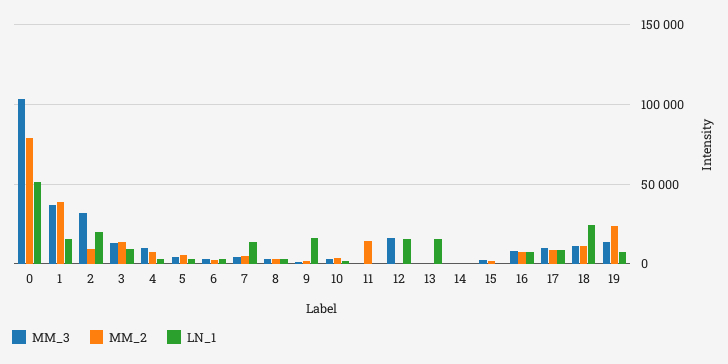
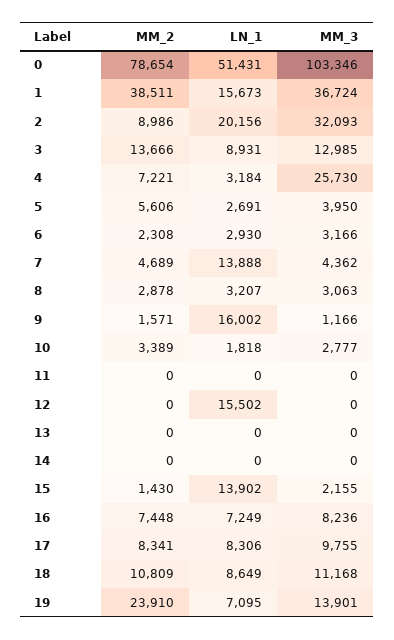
  {
    "MM_3": {
      "0": 103346,
      "1": 36724,
      "2": 32093,
      "3": 12985,
-     "4": 10000,
+     "4": 25730,
      "5": 3950,
      "6": 3166,
      "7": 4362,
      "8": 3063,
      "9": 1166,
      "10": 2777,
      "11": 0,
-     "12": 15000,
+     "12": 0,
      "13": 0,
      "14": 0,
      "15": 2155,
      "16": 8236,
      "17": 9755,
      "18": 11168,
      "19": 13901
    },
    "MM_2": {
      "0": 78654,
      "1": 38511,
      "2": 8986,
      "3": 13666,
      "4": 7221,
      "5": 5606,
      "6": 2308,
      "7": 4689,
      "8": 2878,
      "9": 1571,
      "10": 3389,
-     "11": 15000,
+     "11": 0,
      "12": 0,
      "13": 0,
      "14": 0,
      "15": 1430,
      "16": 7448,
      "17": 8341,
      "18": 10809,
      "19": 23910
    },
    "LN_1": {
      "0": 51431,
      "1": 15673,
      "2": 20156,
      "3": 8931,
      "4": 3184,
      "5": 2691,
      "6": 2930,
      "7": 13888,
      "8": 3207,
      "9": 16002,
      "10": 1818,
      "11": 0,
      "12": 15502,
-     "13": 15000,
+     "13": 0,
      "14": 0,
-     "15": 0,
+     "15": 13902,
      "16": 7249,
      "17": 8306,
-     "18": 25000,
+     "18": 8649,
      "19": 7095
    }
  }

